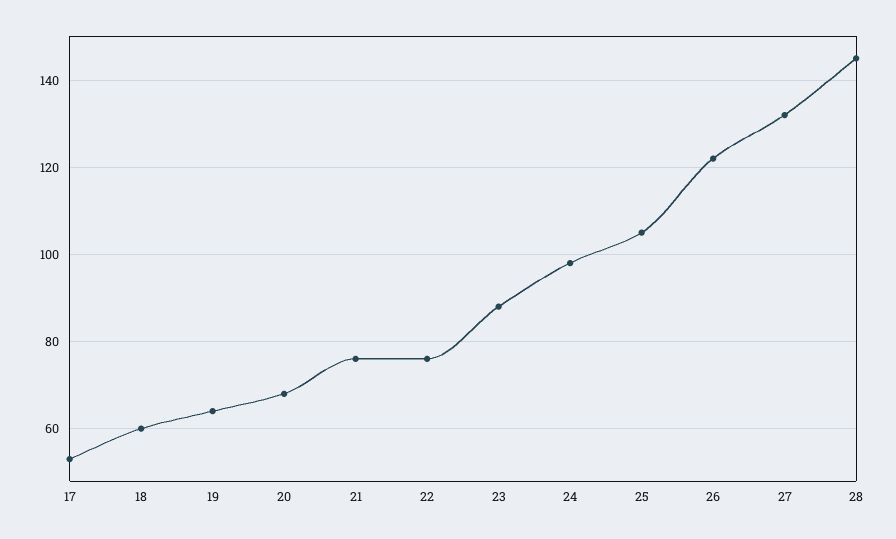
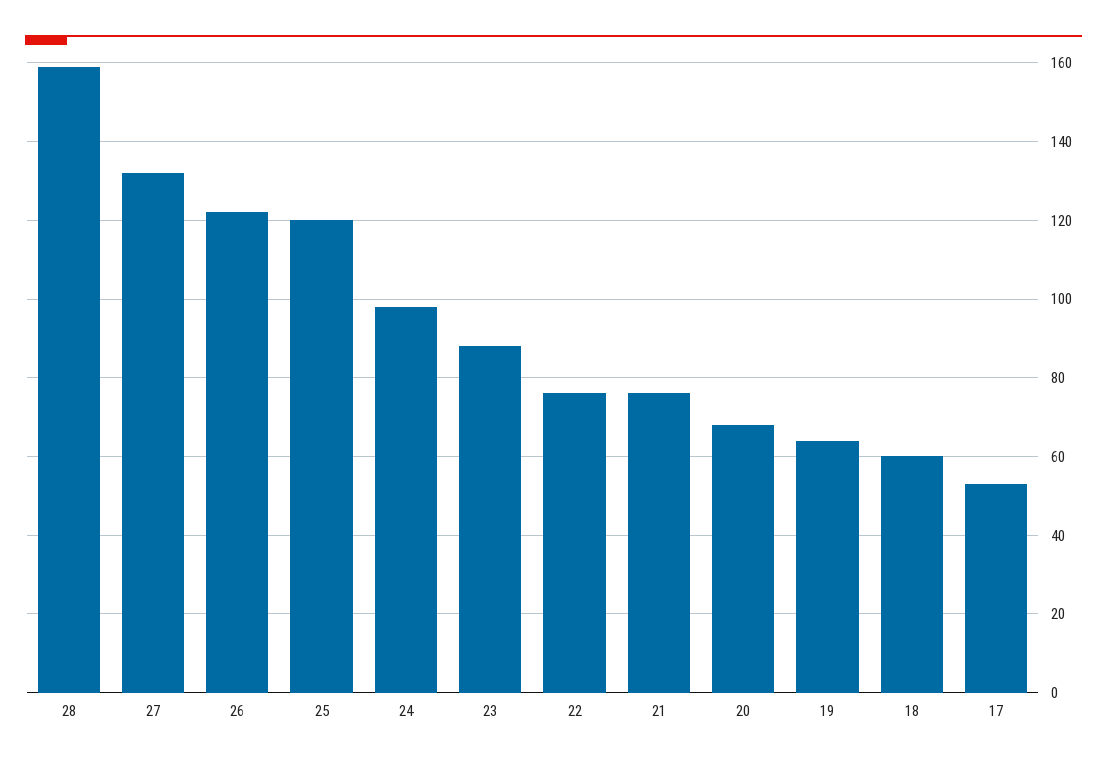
  {
    "17": 55,
    "18": 60,
    "19": 65,
    "20": 70,
    "21": 75,
    "22": 75,
    "23": 90,
    "24": 100,
-   "25": 105,
+   "25": 120,
    "26": 120,
    "27": 130,
-   "28": 145
+   "28": 160
  }

